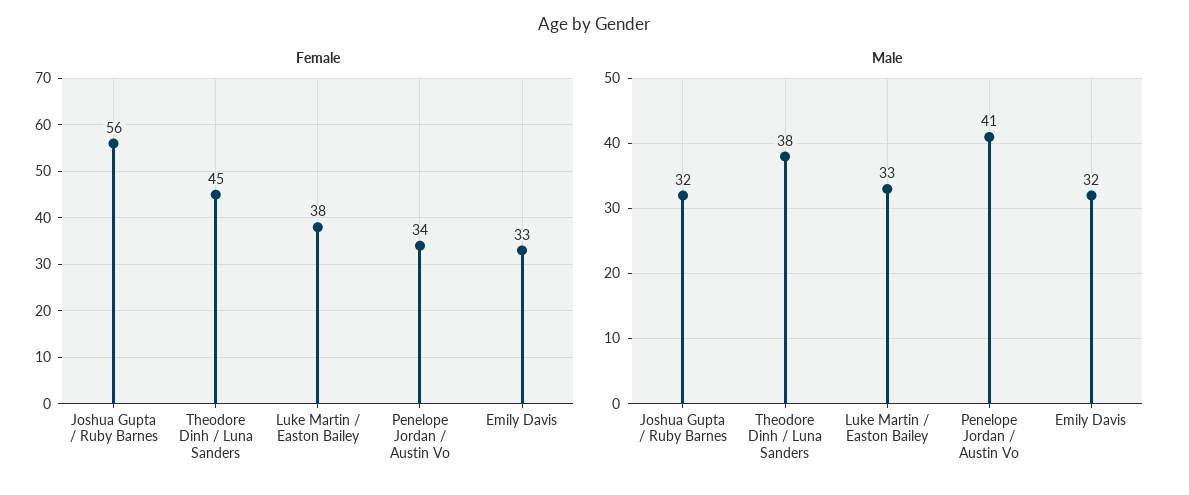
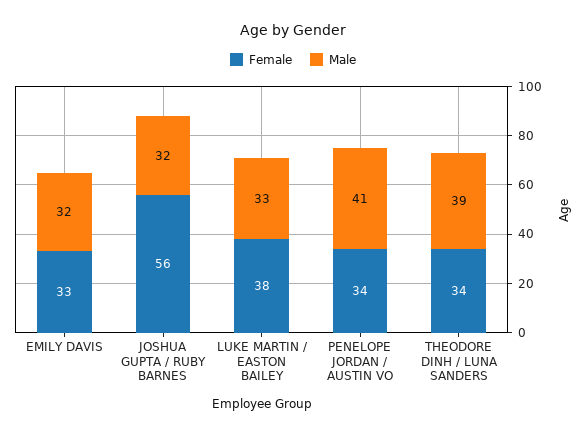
  {
    "Female": {
      "Joshua Gupta / Ruby Barnes": 56,
-     "Theodore Dinh / Luna Sanders": 45,
+     "Theodore Dinh / Luna Sanders": 34,
      "Luke Martin / Easton Bailey": 38,
      "Penelope Jordan / Austin Vo": 34,
      "Emily Davis": 33
    },
    "Male": {
      "Joshua Gupta / Ruby Barnes": 32,
-     "Theodore Dinh / Luna Sanders": 38,
+     "Theodore Dinh / Luna Sanders": 39,
      "Luke Martin / Easton Bailey": 33,
      "Penelope Jordan / Austin Vo": 41,
      "Emily Davis": 32
    }
  }

